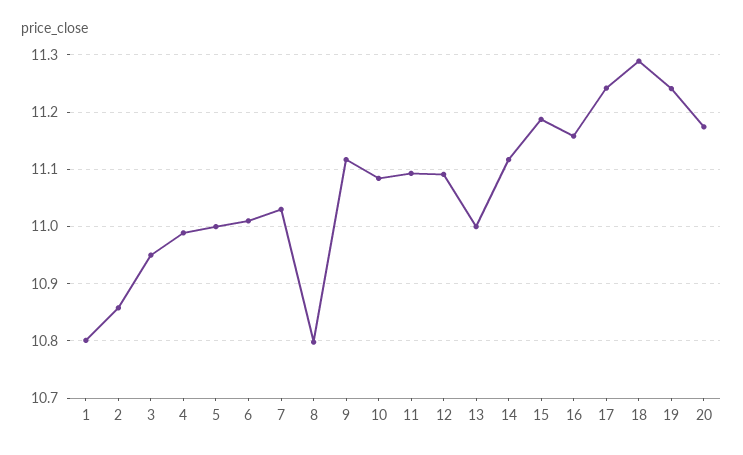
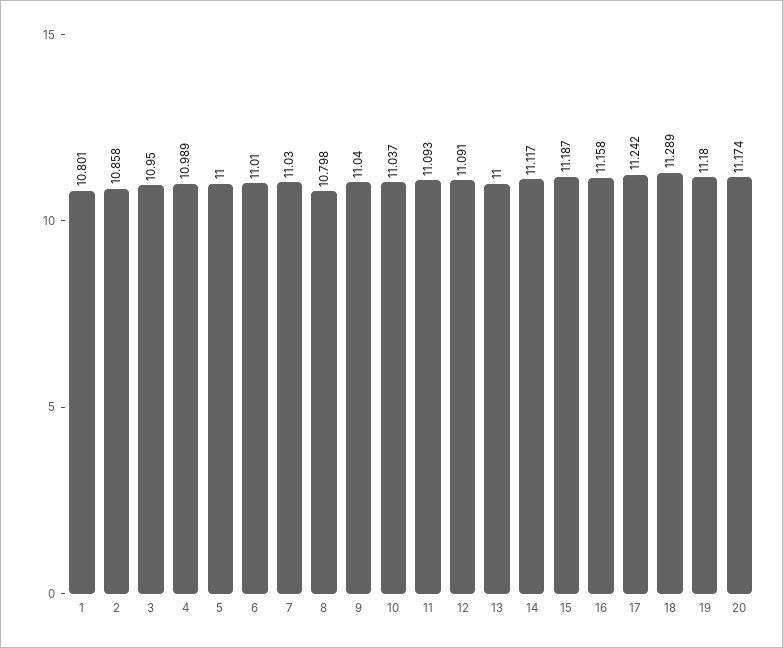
  {
    "1": 10.801,
    "2": 10.858,
    "3": 10.95,
    "4": 10.989,
    "5": 11,
    "6": 11.01,
    "7": 11.03,
    "8": 10.798,
-   "9": 11.12,
+   "9": 11.04,
-   "10": 11.08,
+   "10": 11.037,
    "11": 11.093,
    "12": 11.091,
    "13": 11,
    "14": 11.117,
    "15": 11.187,
    "16": 11.158,
    "17": 11.242,
    "18": 11.289,
-   "19": 11.24,
+   "19": 11.18,
    "20": 11.174
  }

